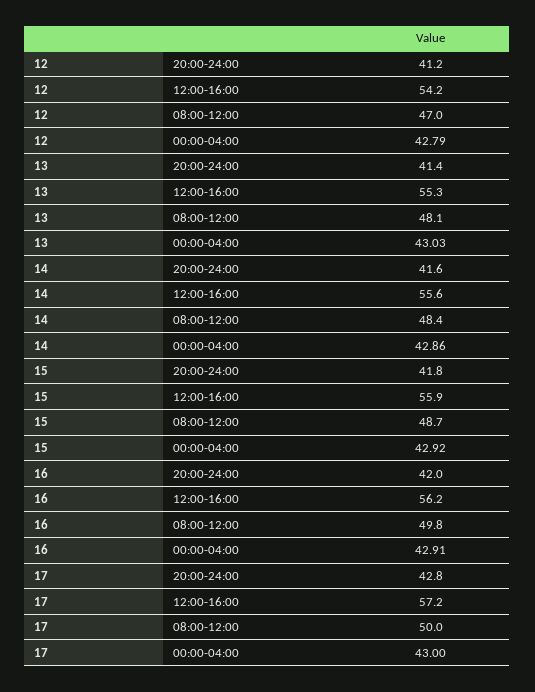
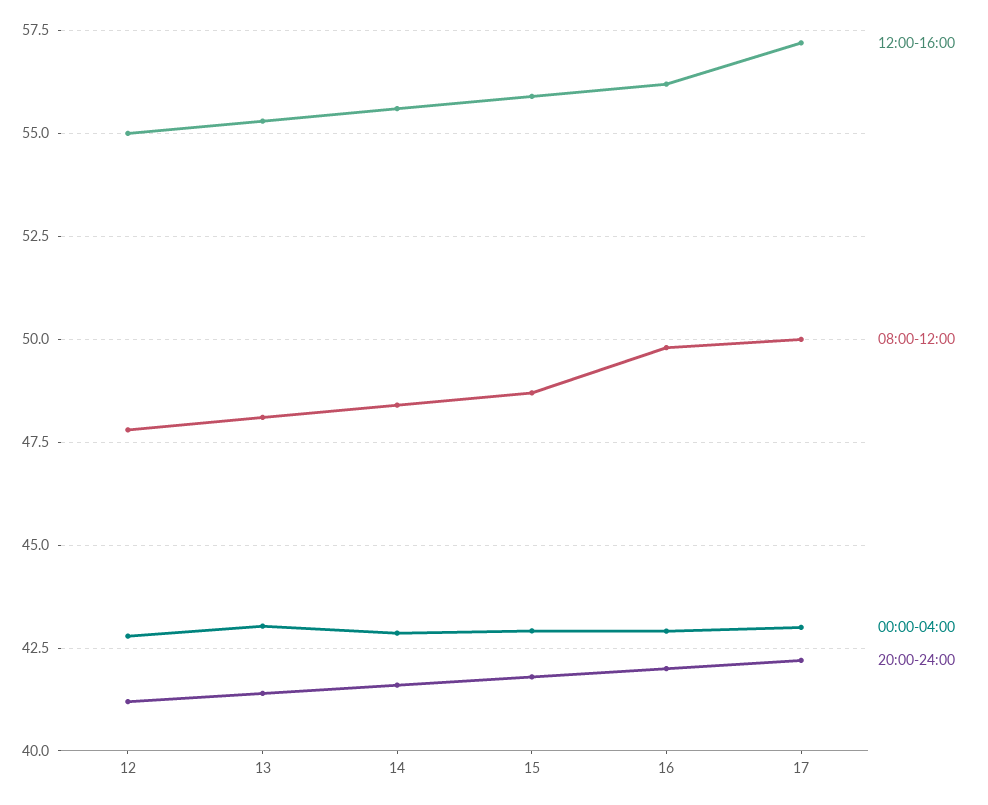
  {
    "20:00-24:00": {
      "12": 41.2,
      "13": 41.4,
      "14": 41.6,
      "15": 41.8,
      "16": 42,
-     "17": 42.8
+     "17": 42.25
    },
    "12:00-16:00": {
-     "12": 54.2,
+     "12": 55,
      "13": 55.3,
      "14": 55.6,
      "15": 55.9,
      "16": 56.2,
      "17": 57.2
    },
    "08:00-12:00": {
-     "12": 47,
+     "12": 47.75,
      "13": 48.1,
      "14": 48.4,
      "15": 48.7,
      "16": 49.8,
      "17": 50
    },
    "00:00-04:00": {
      "12": 42.79,
      "13": 43.03,
      "14": 42.86,
      "15": 42.92,
      "16": 42.91,
      "17": 43
    }
  }

